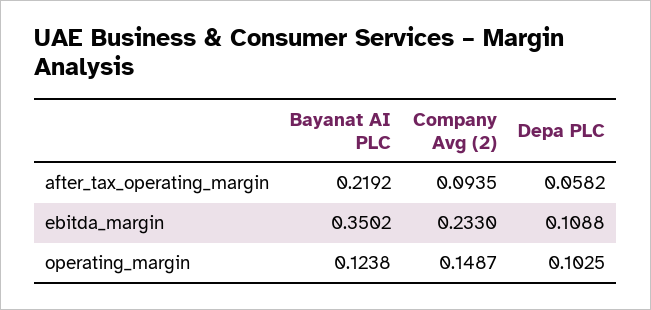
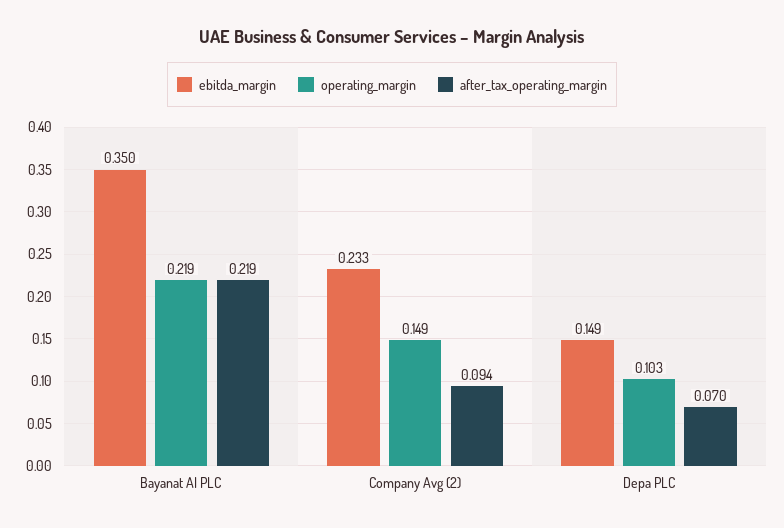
  {
    "after_tax_operating_margin": {
      "Bayanat AI PLC": 0.2192,
      "Company Avg (2)": 0.0935,
-     "Depa PLC": 0.0582
+     "Depa PLC": 0.07
    },
    "ebitda_margin": {
      "Bayanat AI PLC": 0.3502,
      "Company Avg (2)": 0.233,
-     "Depa PLC": 0.1088
+     "Depa PLC": 0.149
    },
    "operating_margin": {
-     "Bayanat AI PLC": 0.1238,
+     "Bayanat AI PLC": 0.219,
      "Company Avg (2)": 0.1487,
      "Depa PLC": 0.1025
    }
  }

